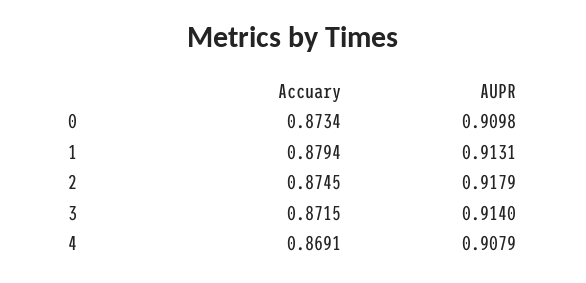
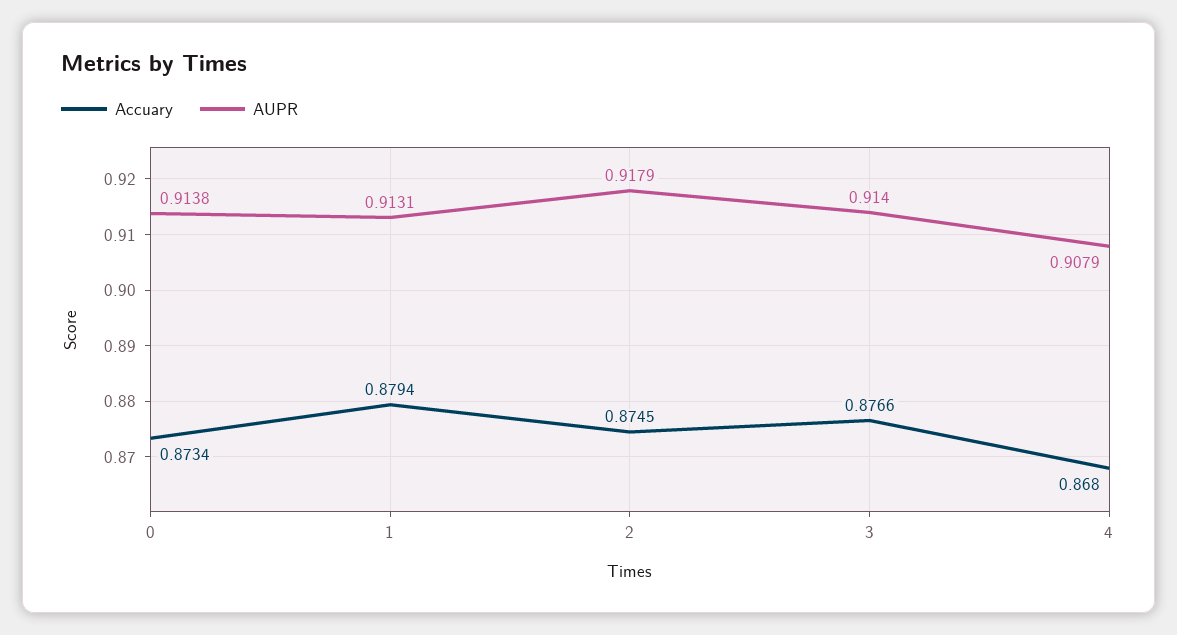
  {
    "Accuary": {
      "0": 0.8734,
      "1": 0.8794,
      "2": 0.8745,
-     "3": 0.8715,
+     "3": 0.8766,
-     "4": 0.8691
+     "4": 0.868
    },
    "AUPR": {
-     "0": 0.9098,
+     "0": 0.9138,
      "1": 0.9131,
      "2": 0.9179,
      "3": 0.914,
      "4": 0.9079
    }
  }

